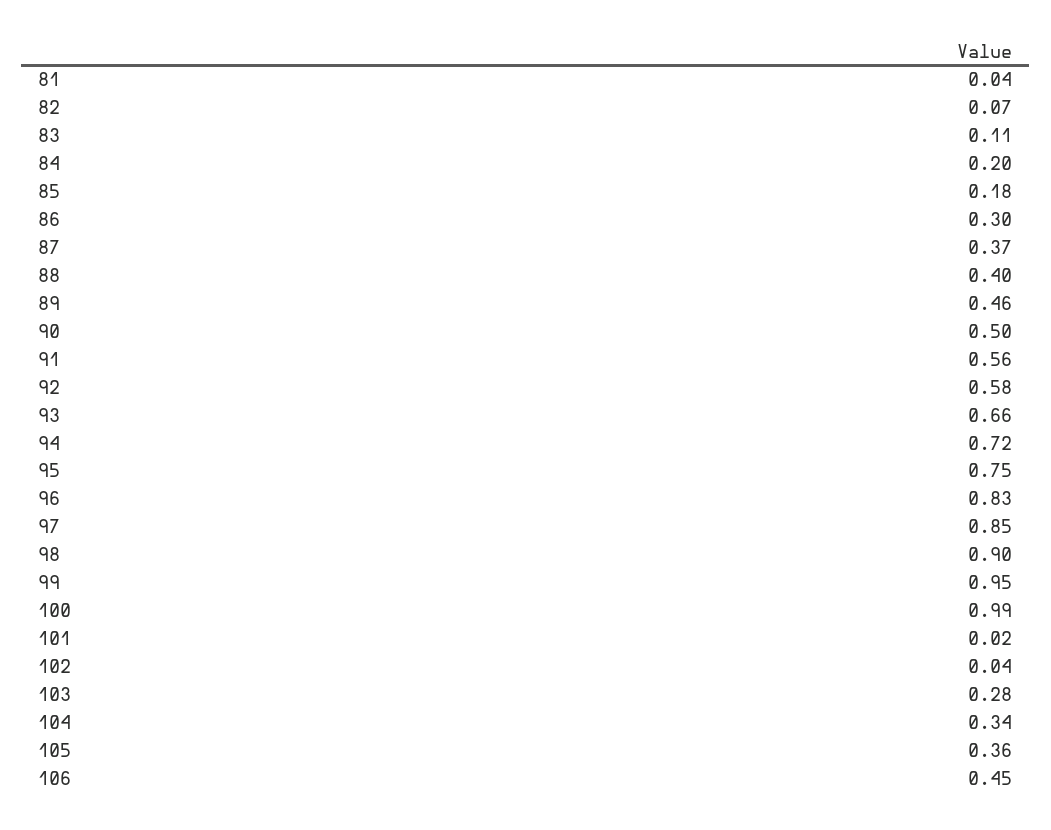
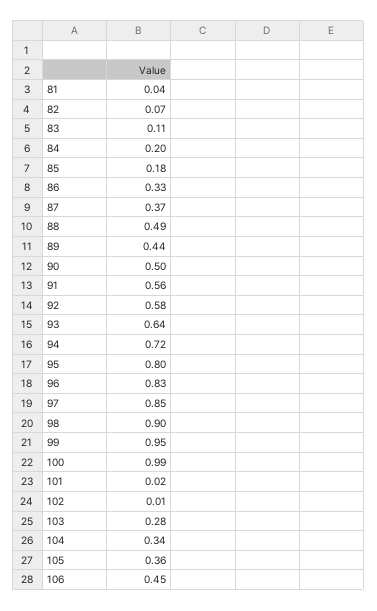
  {
    "81": 0.04,
    "82": 0.07,
    "83": 0.11,
    "84": 0.2,
    "85": 0.18,
-   "86": 0.3,
+   "86": 0.33,
    "87": 0.37,
-   "88": 0.4,
+   "88": 0.49,
-   "89": 0.46,
+   "89": 0.44,
    "90": 0.5,
    "91": 0.56,
    "92": 0.58,
-   "93": 0.66,
+   "93": 0.64,
    "94": 0.72,
-   "95": 0.75,
+   "95": 0.8,
    "96": 0.83,
    "97": 0.85,
    "98": 0.9,
    "99": 0.95,
    "100": 0.99,
    "101": 0.02,
-   "102": 0.04,
+   "102": 0.01,
    "103": 0.28,
    "104": 0.34,
    "105": 0.36,
    "106": 0.45
  }

